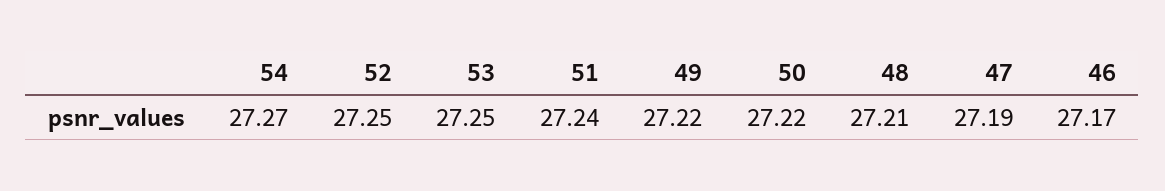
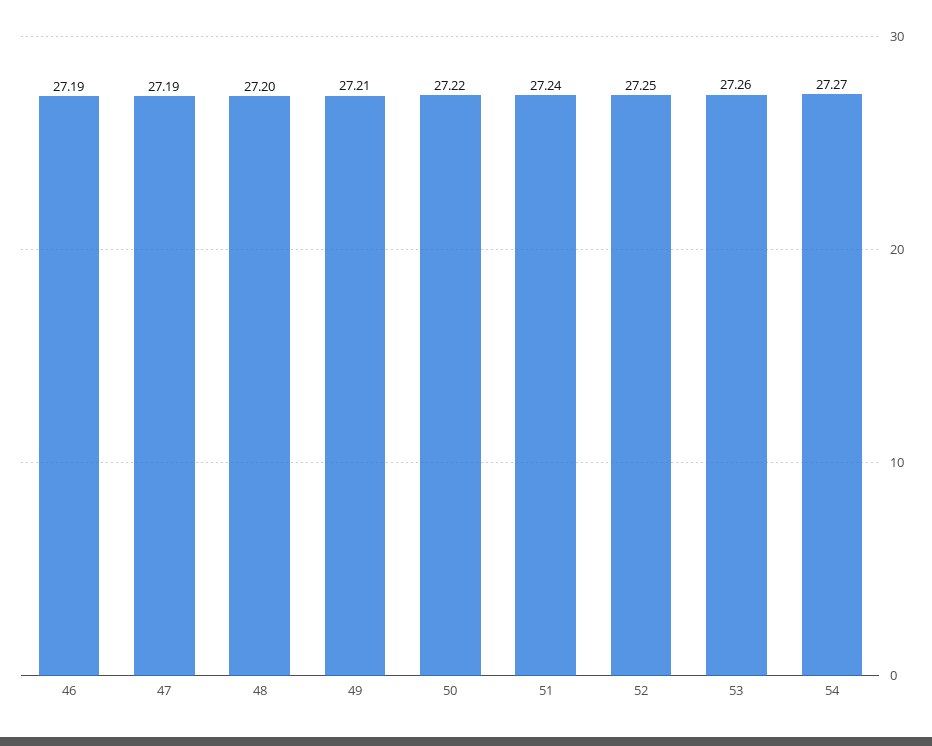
  {
    "54": 27.27,
    "52": 27.25,
-   "53": 27.25,
+   "53": 27.26,
    "51": 27.24,
-   "49": 27.22,
+   "49": 27.21,
    "50": 27.22,
-   "48": 27.21,
+   "48": 27.2,
    "47": 27.19,
-   "46": 27.17
+   "46": 27.19
  }

